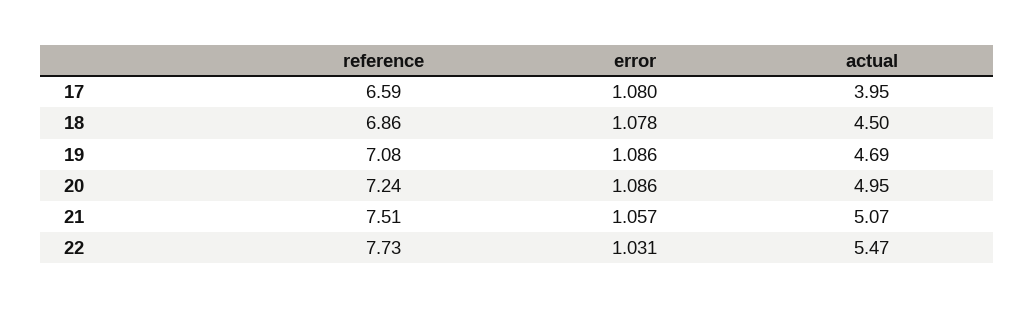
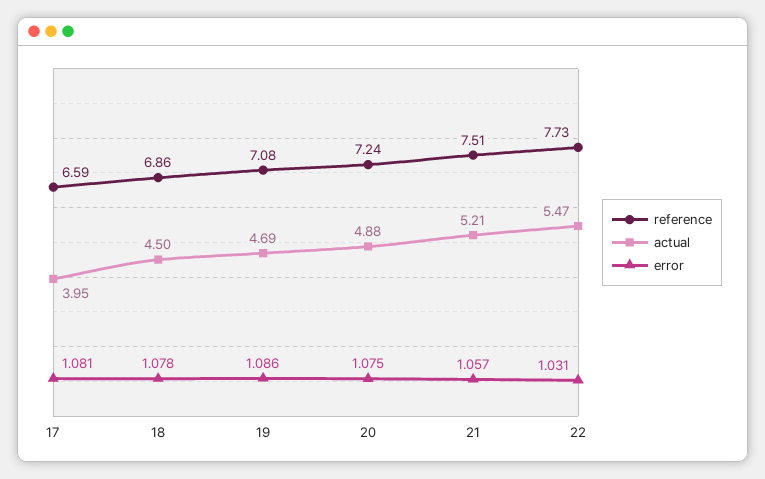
  {
    "reference": {
      "17": 6.59,
      "18": 6.86,
      "19": 7.08,
      "20": 7.24,
      "21": 7.51,
      "22": 7.73
    },
    "error": {
-     "17": 1.08,
+     "17": 1.081,
      "18": 1.078,
      "19": 1.086,
-     "20": 1.086,
+     "20": 1.075,
      "21": 1.057,
      "22": 1.031
    },
    "actual": {
      "17": 3.95,
      "18": 4.5,
      "19": 4.69,
-     "20": 4.95,
+     "20": 4.88,
-     "21": 5.07,
+     "21": 5.21,
      "22": 5.47
    }
  }

